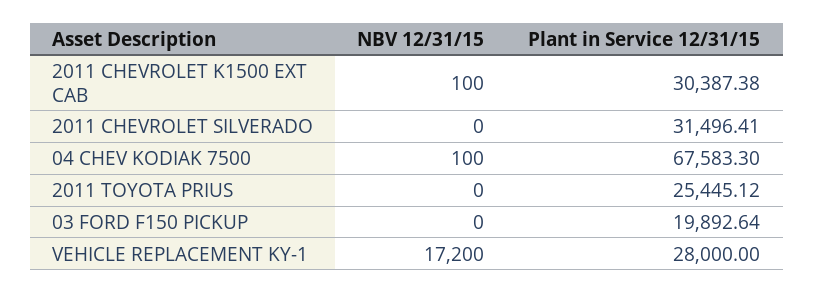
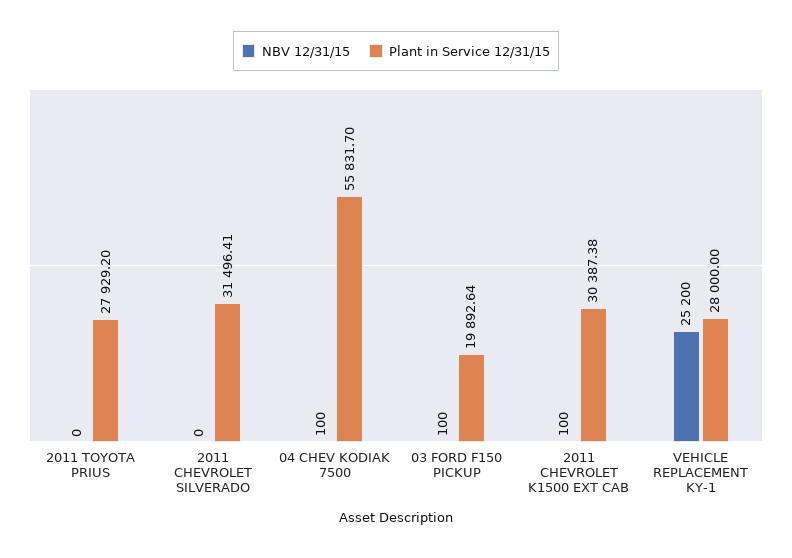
  {
    "NBV 12/31/15": {
      "2011 CHEVROLET K1500 EXT CAB": 100,
      "2011 CHEVROLET SILVERADO": 0,
      "04 CHEV KODIAK 7500": 100,
      "2011 TOYOTA PRIUS": 0,
-     "03 FORD F150 PICKUP": 0,
+     "03 FORD F150 PICKUP": 100,
-     "VEHICLE REPLACEMENT KY-1": 17200
+     "VEHICLE REPLACEMENT KY-1": 25200
    },
    "Plant in Service 12/31/15": {
      "2011 CHEVROLET K1500 EXT CAB": 30387.38,
      "2011 CHEVROLET SILVERADO": 31496.41,
-     "04 CHEV KODIAK 7500": 67583.3,
+     "04 CHEV KODIAK 7500": 55831.7,
-     "2011 TOYOTA PRIUS": 25445.12,
+     "2011 TOYOTA PRIUS": 27929.2,
      "03 FORD F150 PICKUP": 19892.64,
      "VEHICLE REPLACEMENT KY-1": 28000
    }
  }

